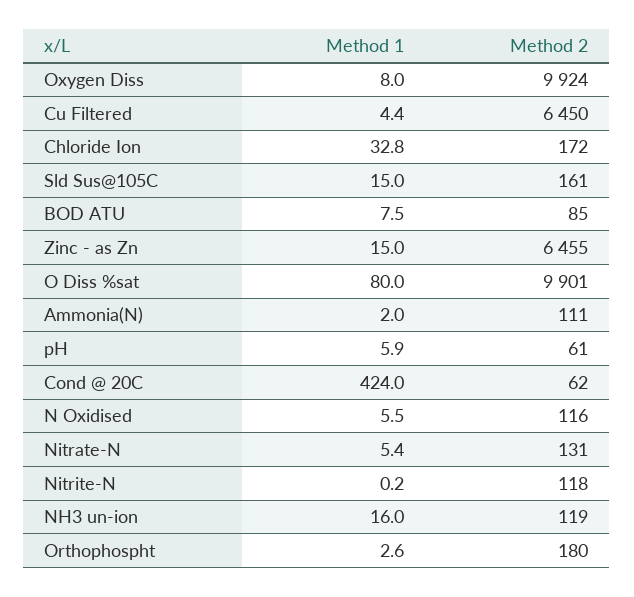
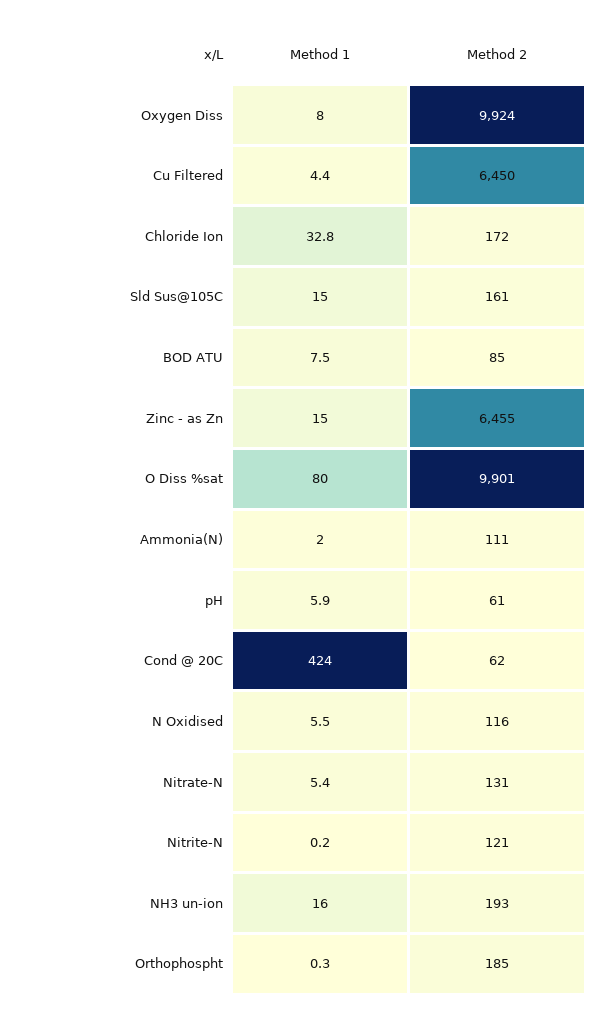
  {
    "Method 1": {
      "Oxygen Diss": 8,
      "Cu Filtered": 4.4,
      "Chloride Ion": 32.8,
      "Sld Sus@105C": 15,
      "BOD ATU": 7.5,
      "Zinc - as Zn": 15,
      "O Diss %sat": 80,
      "Ammonia(N)": 2,
      "pH": 5.9,
      "Cond @ 20C": 424,
      "N Oxidised": 5.5,
      "Nitrate-N": 5.4,
      "Nitrite-N": 0.2,
      "NH3 un-ion": 16,
-     "Orthophospht": 2.6
+     "Orthophospht": 0.3
    },
    "Method 2": {
      "Oxygen Diss": 9924,
      "Cu Filtered": 6450,
      "Chloride Ion": 172,
      "Sld Sus@105C": 161,
      "BOD ATU": 85,
      "Zinc - as Zn": 6455,
      "O Diss %sat": 9901,
      "Ammonia(N)": 111,
      "pH": 61,
      "Cond @ 20C": 62,
      "N Oxidised": 116,
      "Nitrate-N": 131,
-     "Nitrite-N": 118,
+     "Nitrite-N": 121,
-     "NH3 un-ion": 119,
+     "NH3 un-ion": 193,
-     "Orthophospht": 180
+     "Orthophospht": 185
    }
  }

